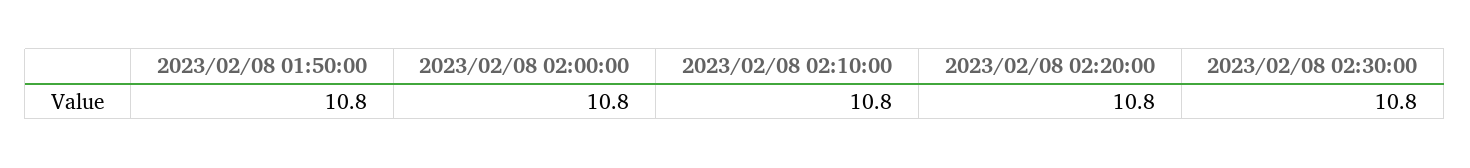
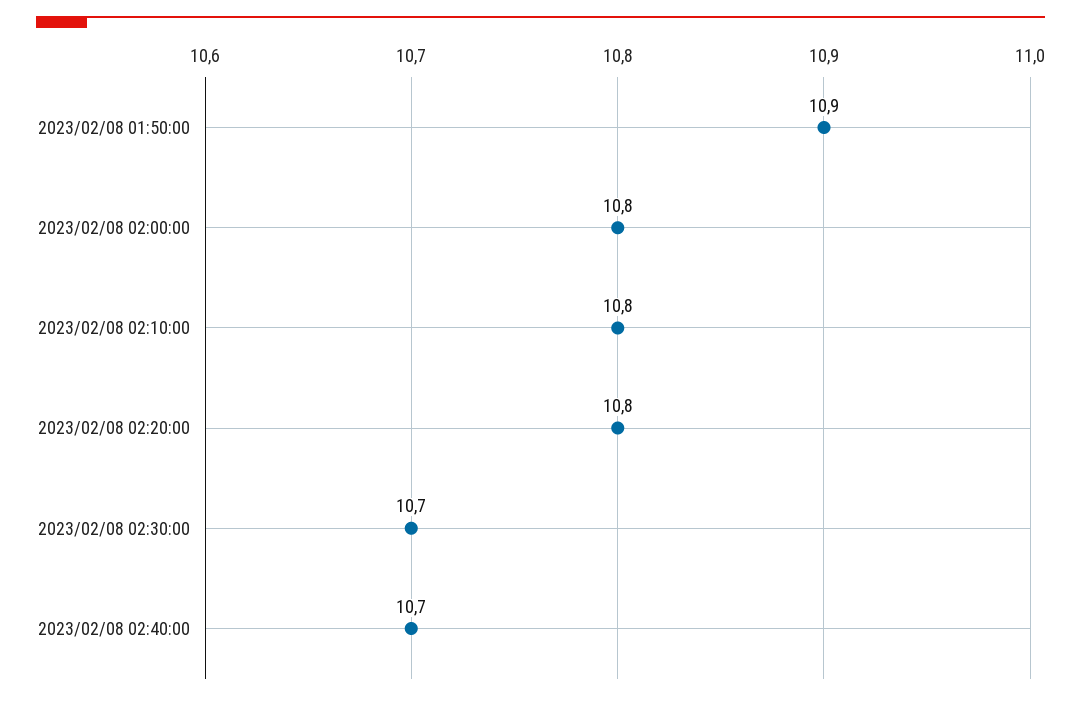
  {
-   "2023/02/08 01:50:00": 10.8,
+   "2023/02/08 01:50:00": 10.9,
    "2023/02/08 02:00:00": 10.8,
    "2023/02/08 02:10:00": 10.8,
    "2023/02/08 02:20:00": 10.8,
-   "2023/02/08 02:30:00": 10.8
+   "2023/02/08 02:30:00": 10.7,
+   "2023/02/08 02:40:00": 10.7
  }

